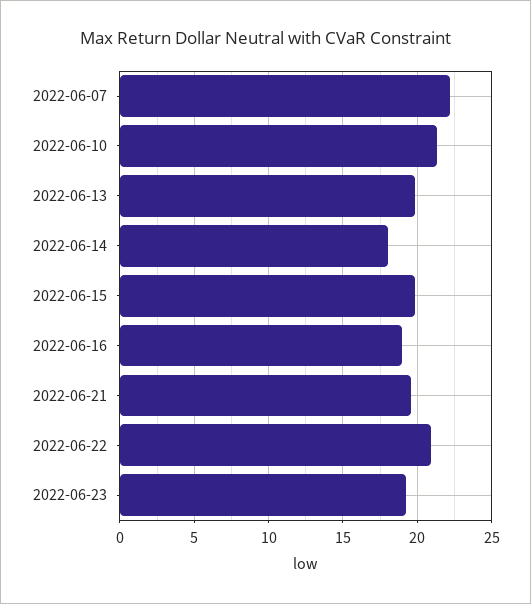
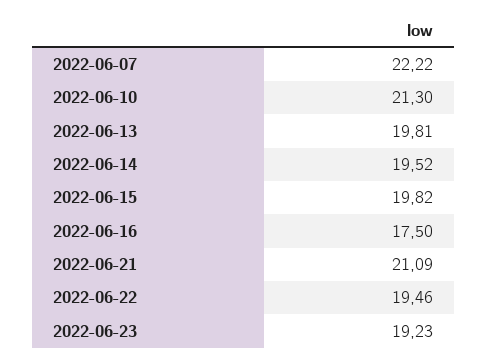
  {
    "2022-06-07": 22.22,
    "2022-06-10": 21.3,
    "2022-06-13": 19.81,
-   "2022-06-14": 18,
+   "2022-06-14": 19.52,
    "2022-06-15": 19.82,
-   "2022-06-16": 19,
+   "2022-06-16": 17.5,
-   "2022-06-21": 19.5,
+   "2022-06-21": 21.09,
-   "2022-06-22": 21,
+   "2022-06-22": 19.46,
    "2022-06-23": 19.23
  }

